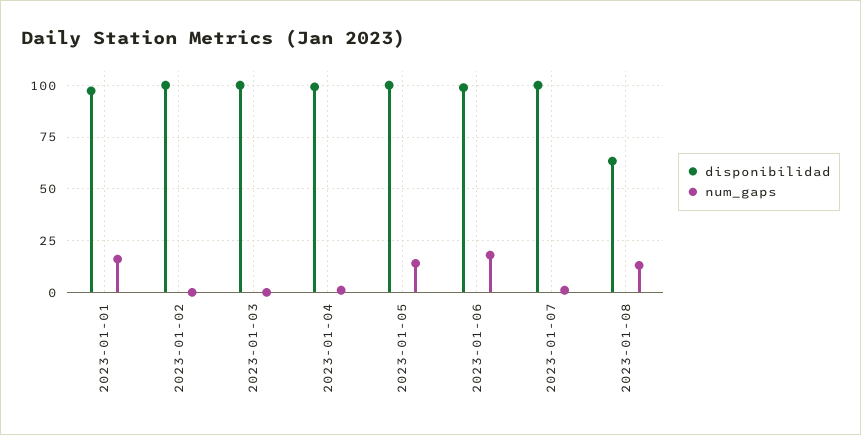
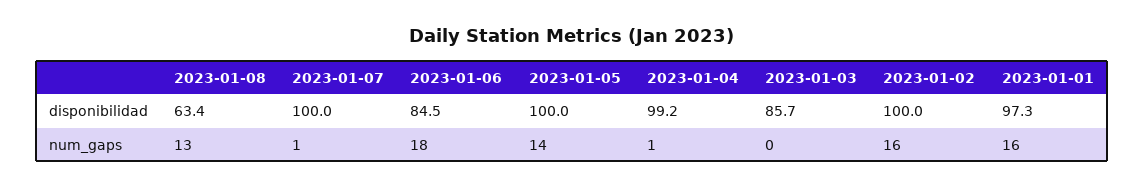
  {
    "disponibilidad": {
      "2023-01-01": 97.3,
      "2023-01-02": 100,
-     "2023-01-03": 100,
+     "2023-01-03": 85.7,
      "2023-01-04": 99.2,
      "2023-01-05": 100,
-     "2023-01-06": 100,
+     "2023-01-06": 84.5,
      "2023-01-07": 100,
      "2023-01-08": 63.4
    },
    "num_gaps": {
      "2023-01-01": 16,
-     "2023-01-02": 0,
+     "2023-01-02": 16,
      "2023-01-03": 0,
      "2023-01-04": 1,
      "2023-01-05": 14,
      "2023-01-06": 18,
      "2023-01-07": 1,
      "2023-01-08": 13
    }
  }

